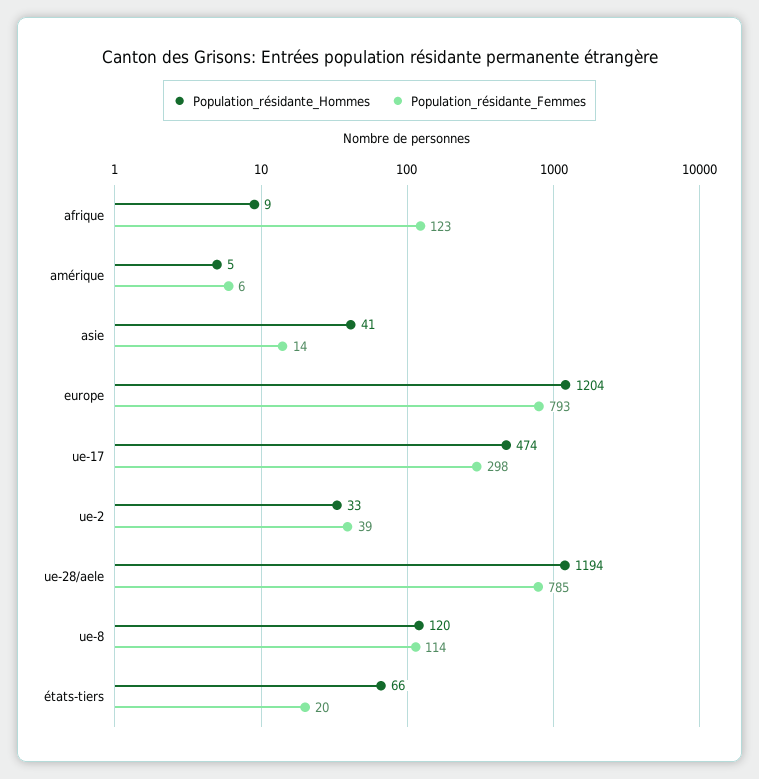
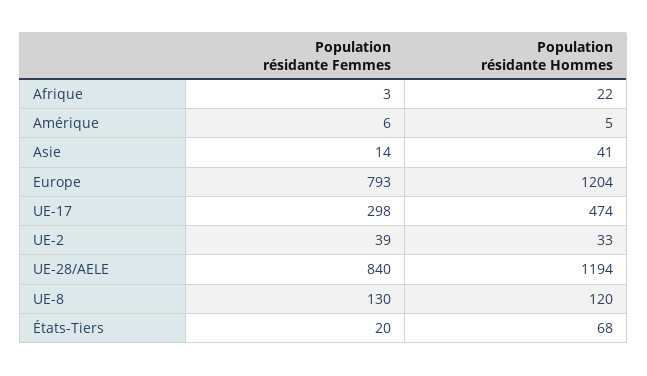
  {
    "Population_résidante_Hommes": {
-     "afrique": 9,
+     "afrique": 22,
      "amérique": 5,
      "asie": 41,
      "europe": 1204,
      "ue-17": 474,
      "ue-2": 33,
      "ue-28/aele": 1194,
      "ue-8": 120,
-     "états-tiers": 66
+     "états-tiers": 68
    },
    "Population_résidante_Femmes": {
-     "afrique": 123,
+     "afrique": 3,
      "amérique": 6,
      "asie": 14,
      "europe": 793,
      "ue-17": 298,
      "ue-2": 39,
-     "ue-28/aele": 785,
+     "ue-28/aele": 840,
-     "ue-8": 114,
+     "ue-8": 130,
      "états-tiers": 20
    }
  }

